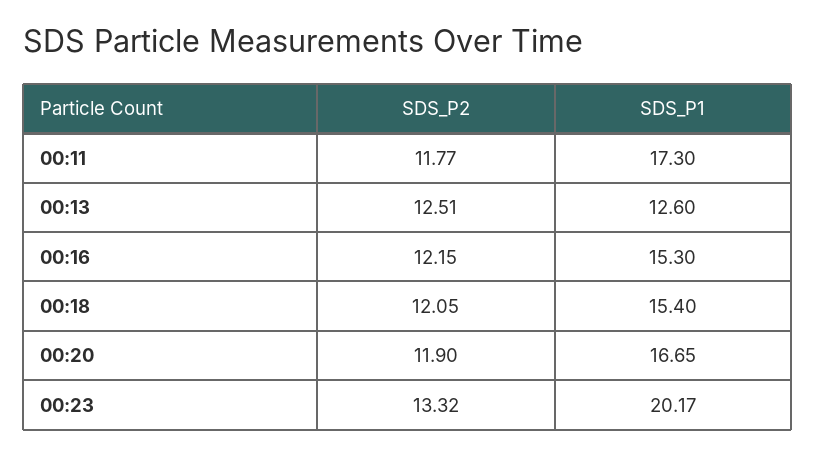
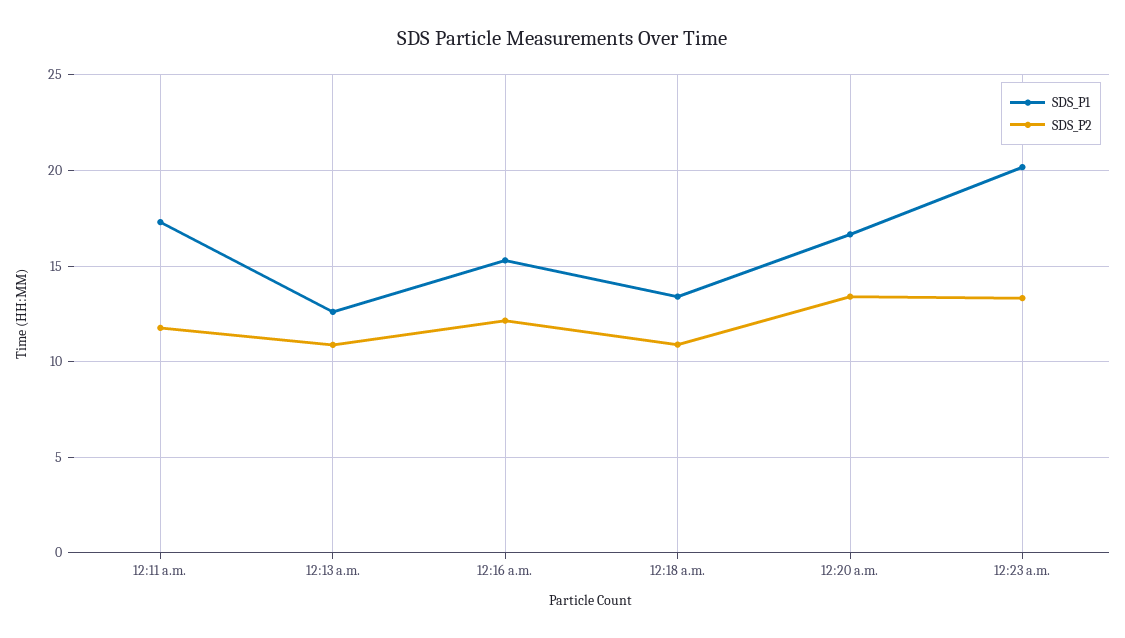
  {
    "SDS_P2": {
      "00:11": 11.77,
-     "00:13": 12.51,
+     "00:13": 11,
      "00:16": 12.15,
-     "00:18": 12.05,
+     "00:18": 11,
-     "00:20": 11.9,
+     "00:20": 13.5,
      "00:23": 13.32
    },
    "SDS_P1": {
      "00:11": 17.3,
      "00:13": 12.6,
      "00:16": 15.3,
-     "00:18": 15.4,
+     "00:18": 13.5,
      "00:20": 16.65,
      "00:23": 20.17
    }
  }

